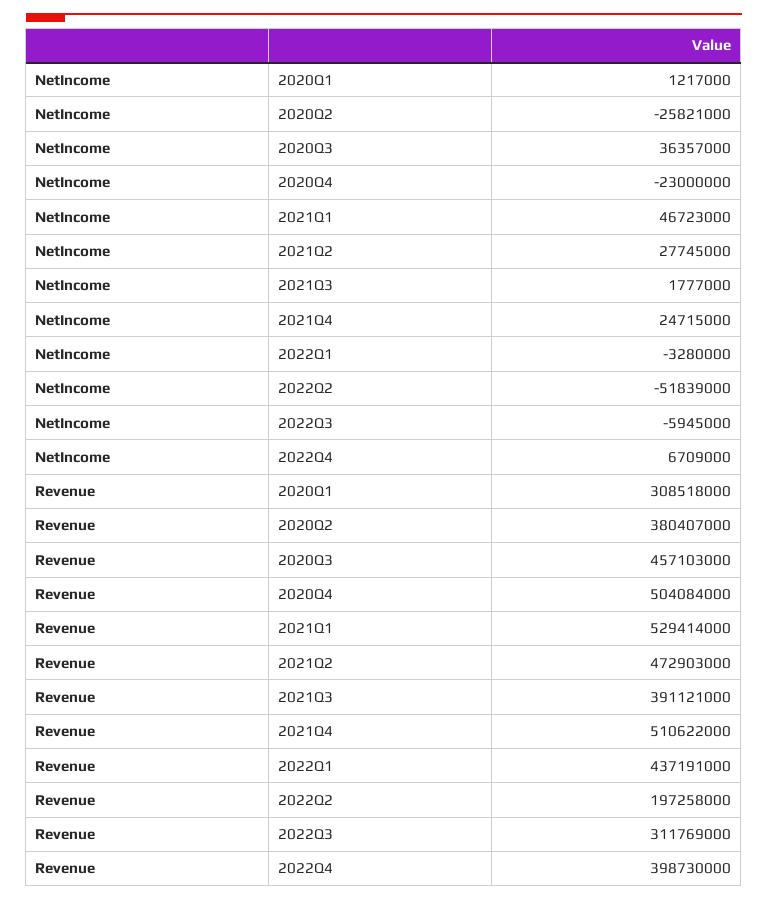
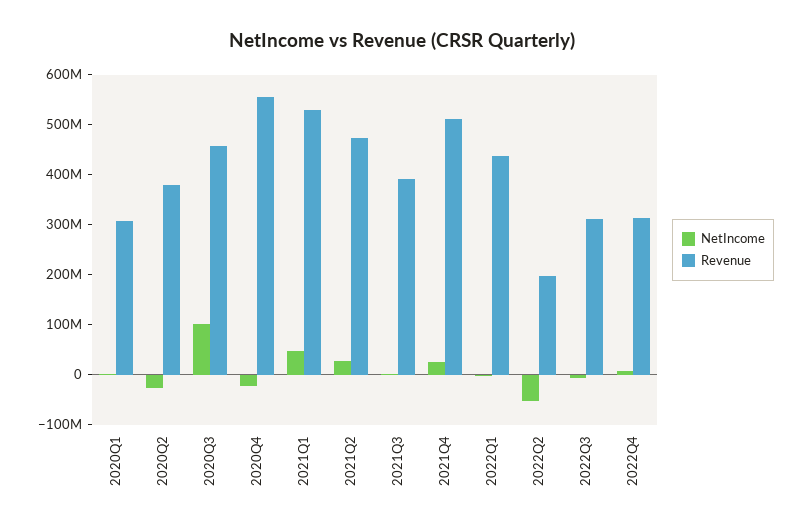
  {
    "NetIncome": {
      "2020Q1": 1217000,
      "2020Q2": -25821000,
-     "2020Q3": 36357000,
+     "2020Q3": 100000000,
      "2020Q4": -23000000,
      "2021Q1": 46723000,
      "2021Q2": 27745000,
      "2021Q3": 1777000,
      "2021Q4": 24715000,
      "2022Q1": -3280000,
      "2022Q2": -51839000,
      "2022Q3": -5945000,
      "2022Q4": 6709000
    },
    "Revenue": {
      "2020Q1": 308518000,
      "2020Q2": 380407000,
      "2020Q3": 457103000,
-     "2020Q4": 504084000,
+     "2020Q4": 560000000,
      "2021Q1": 529414000,
      "2021Q2": 472903000,
      "2021Q3": 391121000,
      "2021Q4": 510622000,
      "2022Q1": 437191000,
      "2022Q2": 197258000,
      "2022Q3": 311769000,
-     "2022Q4": 398730000
+     "2022Q4": 320000000
    }
  }

